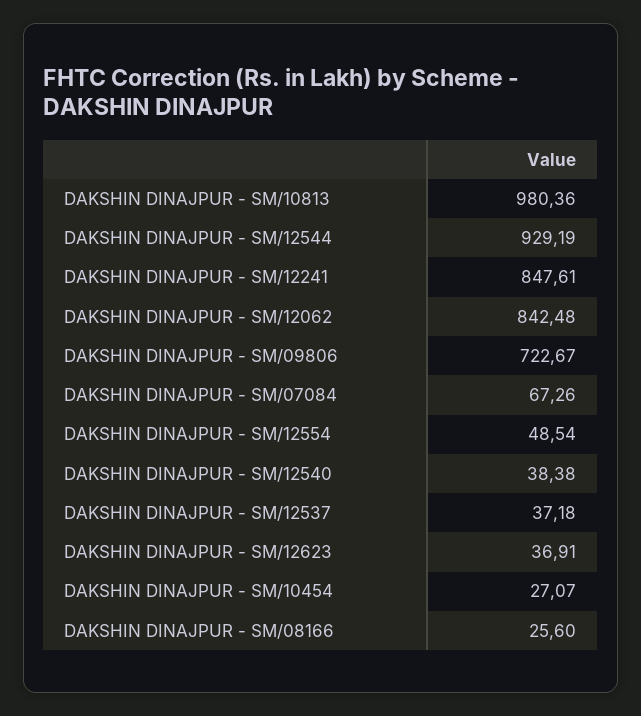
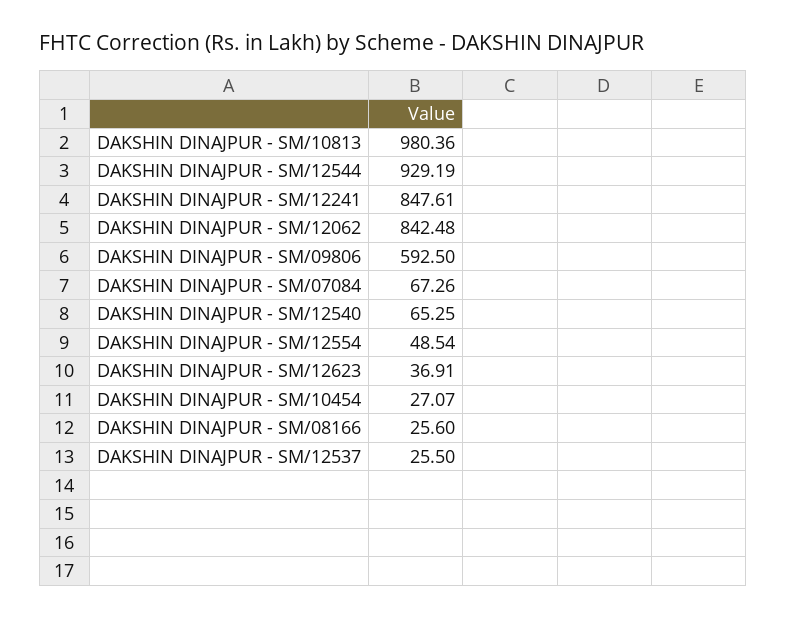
  {
    "DAKSHIN DINAJPUR - SM/10813": 980.36,
    "DAKSHIN DINAJPUR - SM/12544": 929.19,
    "DAKSHIN DINAJPUR - SM/12241": 847.61,
    "DAKSHIN DINAJPUR - SM/12062": 842.48,
-   "DAKSHIN DINAJPUR - SM/09806": 722.67,
+   "DAKSHIN DINAJPUR - SM/09806": 592.5,
    "DAKSHIN DINAJPUR - SM/07084": 67.26,
    "DAKSHIN DINAJPUR - SM/12554": 48.54,
-   "DAKSHIN DINAJPUR - SM/12540": 38.38,
+   "DAKSHIN DINAJPUR - SM/12540": 65.25,
-   "DAKSHIN DINAJPUR - SM/12537": 37.18,
+   "DAKSHIN DINAJPUR - SM/12537": 25.5,
    "DAKSHIN DINAJPUR - SM/12623": 36.91,
    "DAKSHIN DINAJPUR - SM/10454": 27.07,
    "DAKSHIN DINAJPUR - SM/08166": 25.6
  }

